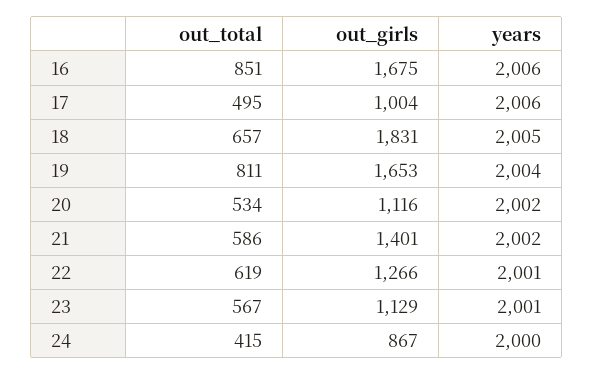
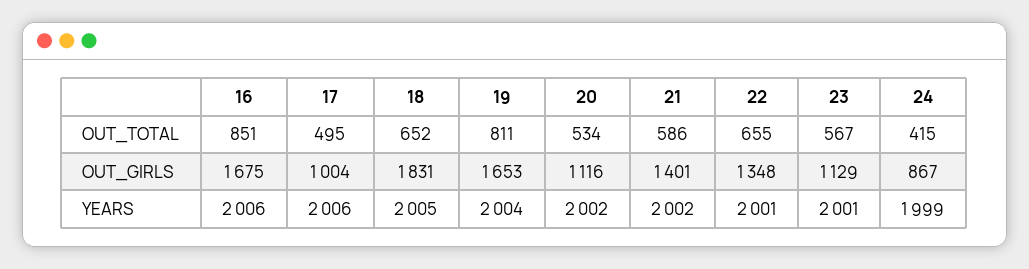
  {
    "out_total": {
      "16": 851,
      "17": 495,
-     "18": 657,
+     "18": 652,
      "19": 811,
      "20": 534,
      "21": 586,
-     "22": 619,
+     "22": 655,
      "23": 567,
      "24": 415
    },
    "out_girls": {
      "16": 1675,
      "17": 1004,
      "18": 1831,
      "19": 1653,
      "20": 1116,
      "21": 1401,
-     "22": 1266,
+     "22": 1348,
      "23": 1129,
      "24": 867
    },
    "years": {
      "16": 2006,
      "17": 2006,
      "18": 2005,
      "19": 2004,
      "20": 2002,
      "21": 2002,
      "22": 2001,
      "23": 2001,
-     "24": 2000
+     "24": 1999
    }
  }

